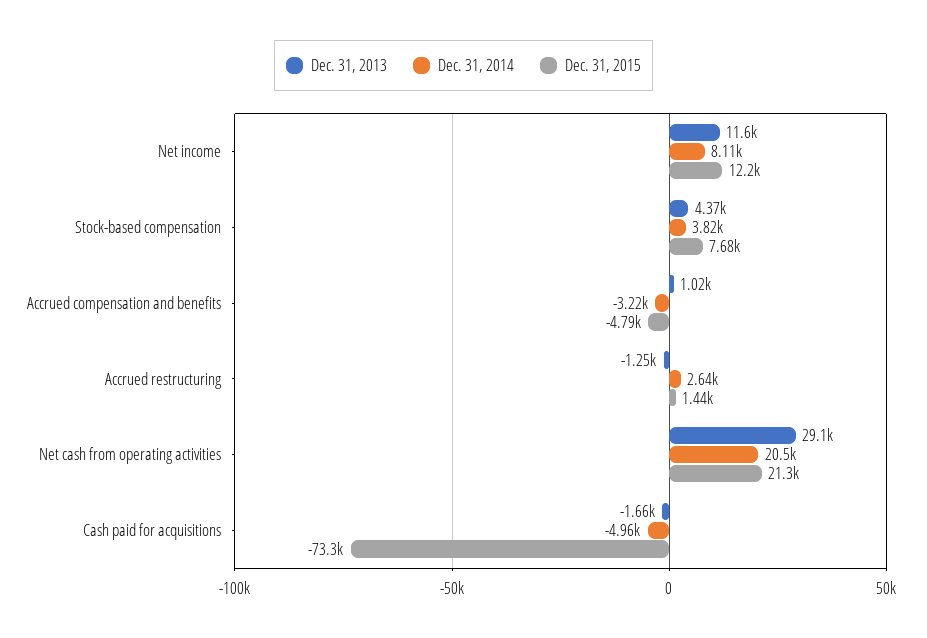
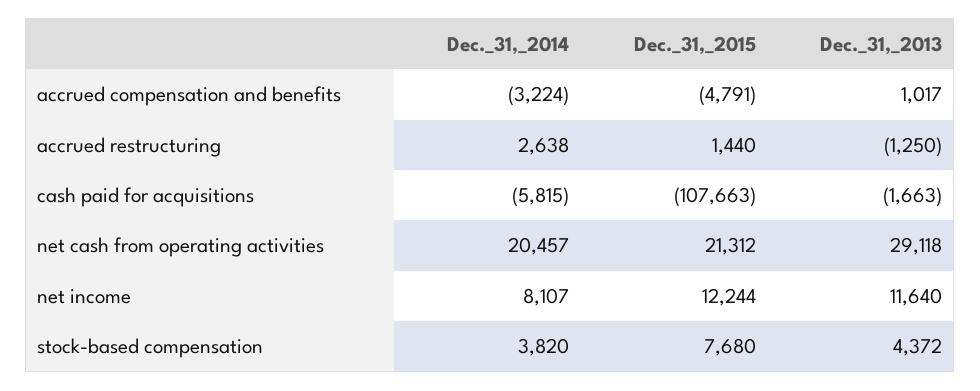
  {
    "Dec. 31, 2013": {
      "Net income": 11640,
      "Stock-based compensation": 4372,
      "Accrued compensation and benefits": 1017,
      "Accrued restructuring": -1250,
      "Net cash from operating activities": 29118,
      "Cash paid for acquisitions": -1663
    },
    "Dec. 31, 2014": {
      "Net income": 8107,
      "Stock-based compensation": 3820,
      "Accrued compensation and benefits": -3224,
      "Accrued restructuring": 2638,
      "Net cash from operating activities": 20457,
-     "Cash paid for acquisitions": -4960
+     "Cash paid for acquisitions": -5815
    },
    "Dec. 31, 2015": {
      "Net income": 12244,
      "Stock-based compensation": 7680,
      "Accrued compensation and benefits": -4791,
      "Accrued restructuring": 1440,
      "Net cash from operating activities": 21312,
-     "Cash paid for acquisitions": -73300
+     "Cash paid for acquisitions": -107663
    }
  }

